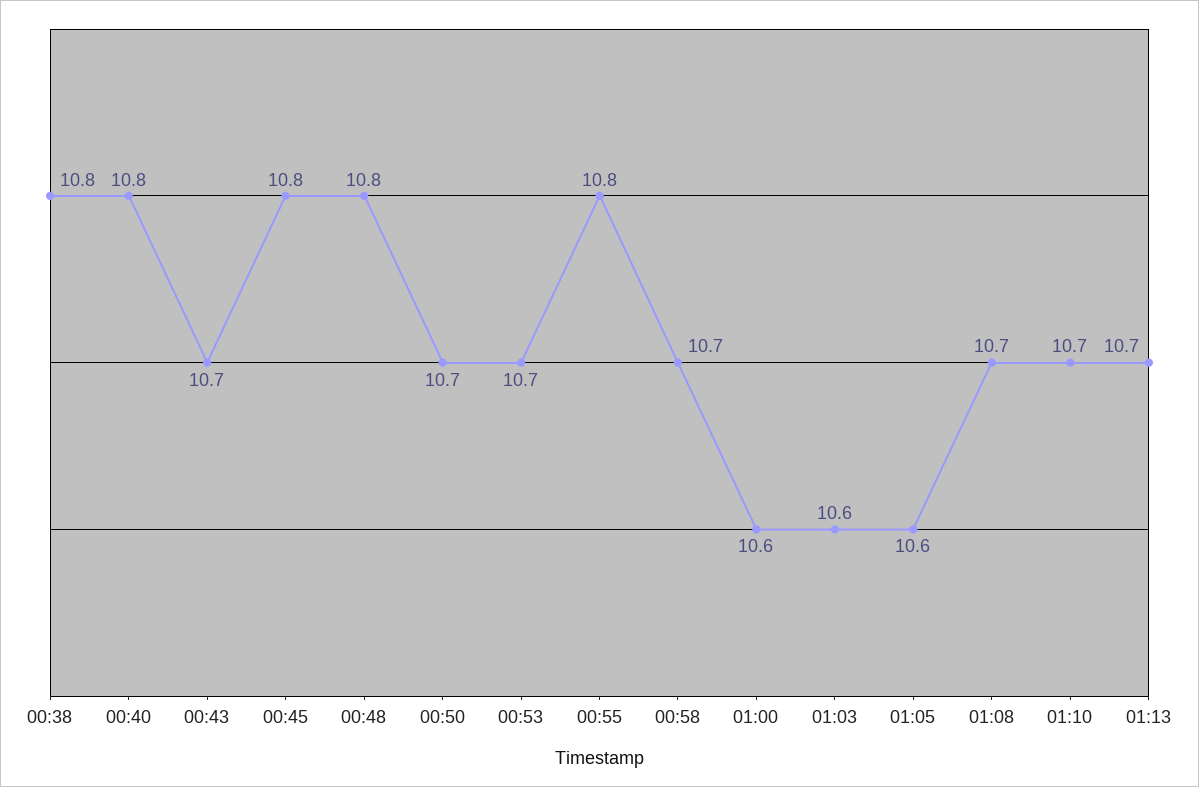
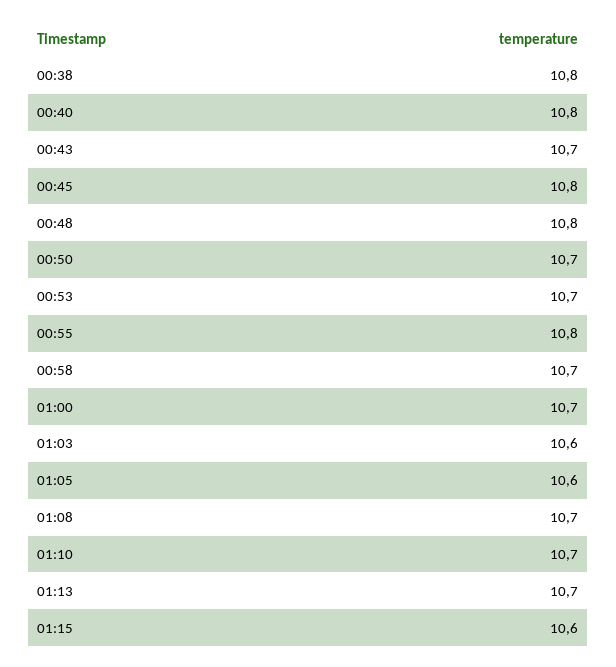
  {
    "00:38": 10.8,
    "00:40": 10.8,
    "00:43": 10.7,
    "00:45": 10.8,
    "00:48": 10.8,
    "00:50": 10.7,
    "00:53": 10.7,
    "00:55": 10.8,
    "00:58": 10.7,
-   "01:00": 10.6,
+   "01:00": 10.7,
    "01:03": 10.6,
    "01:05": 10.6,
    "01:08": 10.7,
    "01:10": 10.7,
-   "01:13": 10.7
+   "01:13": 10.7,
+   "01:15": 10.6
  }

